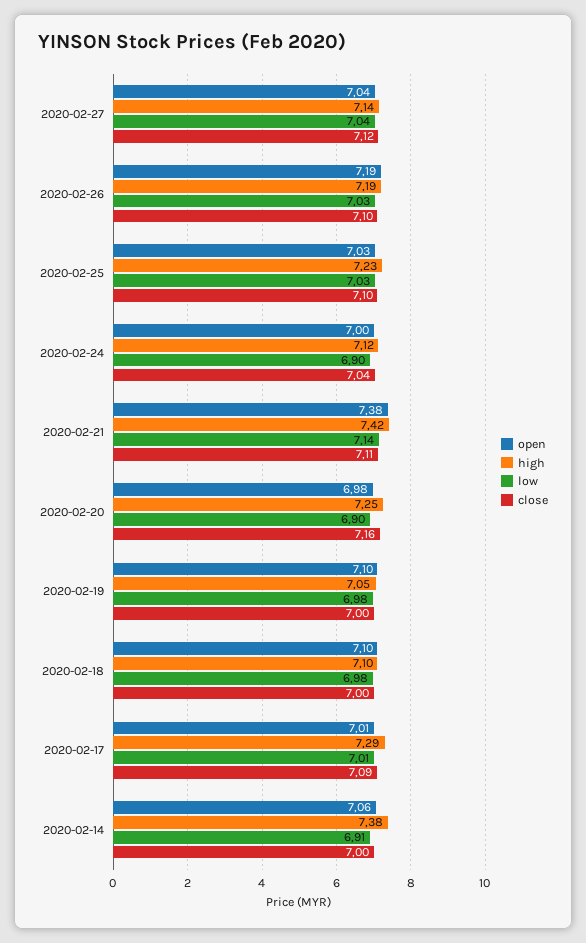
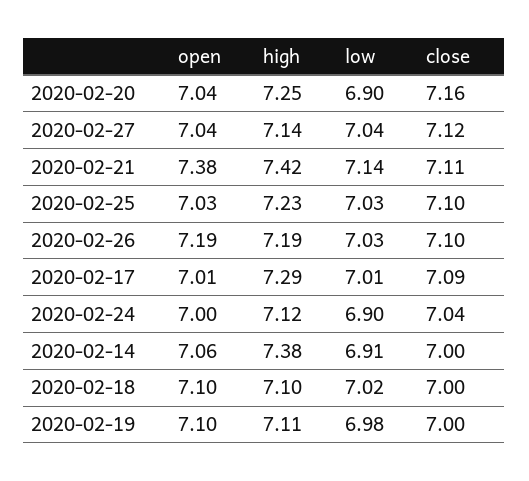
  {
    "open": {
      "2020-02-27": 7.04,
      "2020-02-26": 7.19,
      "2020-02-25": 7.03,
      "2020-02-24": 7,
      "2020-02-21": 7.38,
-     "2020-02-20": 6.98,
+     "2020-02-20": 7.04,
      "2020-02-19": 7.1,
      "2020-02-18": 7.1,
      "2020-02-17": 7.01,
      "2020-02-14": 7.06
    },
    "high": {
      "2020-02-27": 7.14,
      "2020-02-26": 7.19,
      "2020-02-25": 7.23,
      "2020-02-24": 7.12,
      "2020-02-21": 7.42,
      "2020-02-20": 7.25,
-     "2020-02-19": 7.05,
+     "2020-02-19": 7.11,
      "2020-02-18": 7.1,
      "2020-02-17": 7.29,
      "2020-02-14": 7.38
    },
    "low": {
      "2020-02-27": 7.04,
      "2020-02-26": 7.03,
      "2020-02-25": 7.03,
      "2020-02-24": 6.9,
      "2020-02-21": 7.14,
      "2020-02-20": 6.9,
      "2020-02-19": 6.98,
-     "2020-02-18": 6.98,
+     "2020-02-18": 7.02,
      "2020-02-17": 7.01,
      "2020-02-14": 6.91
    },
    "close": {
      "2020-02-27": 7.12,
      "2020-02-26": 7.1,
      "2020-02-25": 7.1,
      "2020-02-24": 7.04,
      "2020-02-21": 7.11,
      "2020-02-20": 7.16,
      "2020-02-19": 7,
      "2020-02-18": 7,
      "2020-02-17": 7.09,
      "2020-02-14": 7
    }
  }

